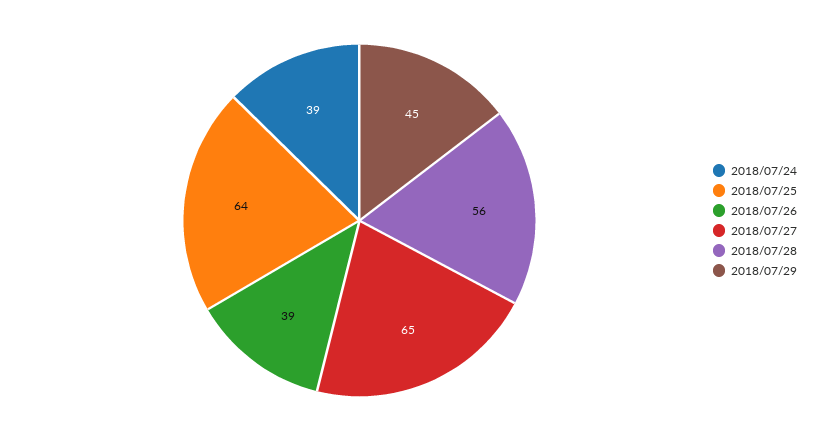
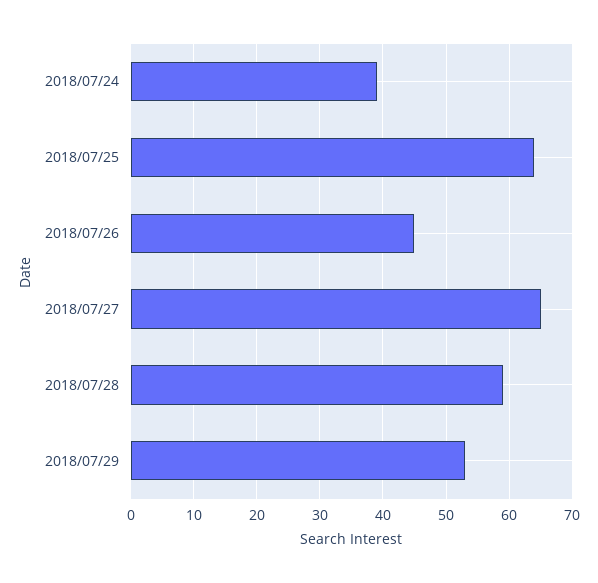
  {
    "2018/07/24": 39,
    "2018/07/25": 64,
-   "2018/07/26": 39,
+   "2018/07/26": 45,
    "2018/07/27": 65,
-   "2018/07/28": 56,
+   "2018/07/28": 59,
-   "2018/07/29": 45
+   "2018/07/29": 53
  }

